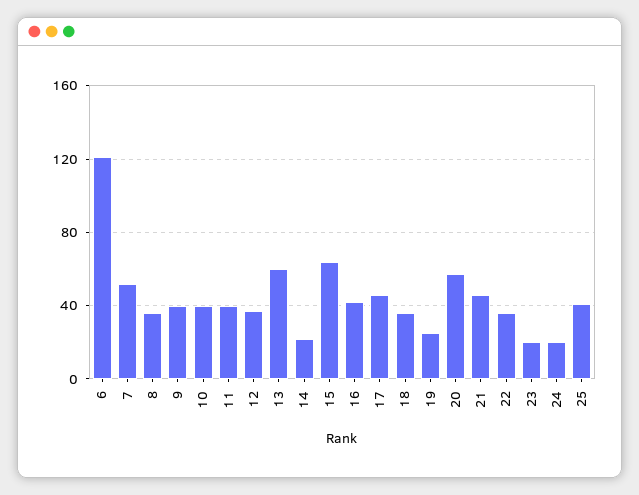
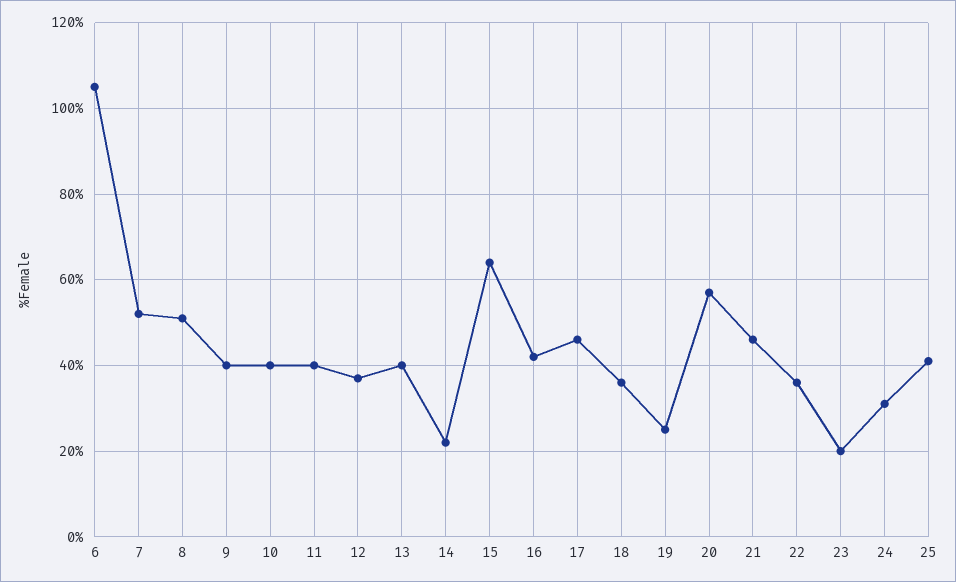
  {
-   "6": 120,
+   "6": 105,
    "7": 50,
-   "8": 35,
+   "8": 50,
    "9": 40,
    "10": 40,
    "11": 40,
    "12": 35,
-   "13": 60,
+   "13": 40,
    "14": 20,
    "15": 65,
    "16": 40,
    "17": 45,
    "18": 35,
    "19": 25,
    "20": 55,
    "21": 45,
    "22": 35,
    "23": 20,
-   "24": 20,
+   "24": 30,
    "25": 40
  }

